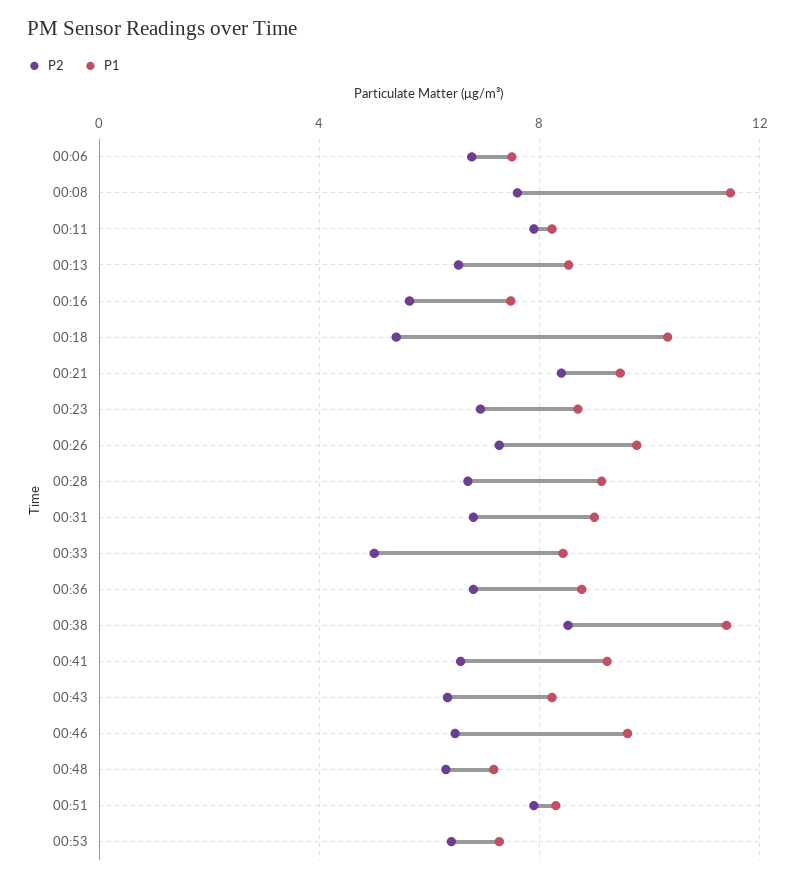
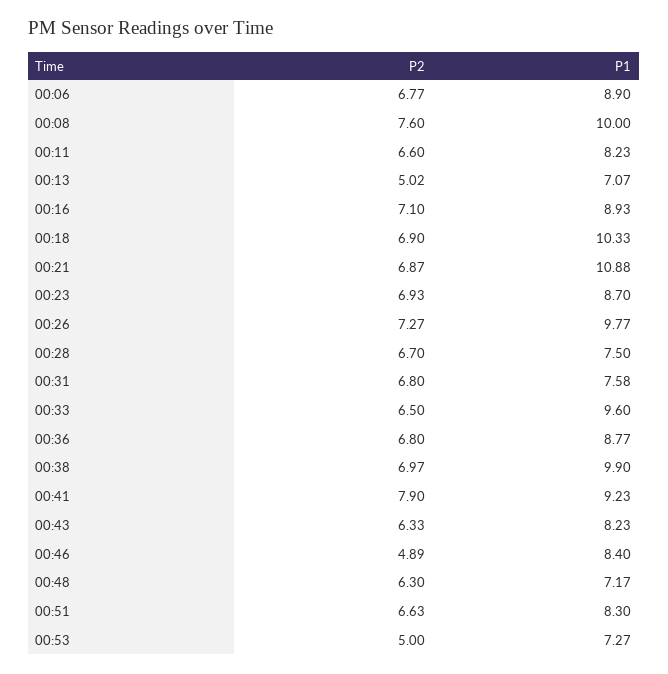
  {
    "P2": {
      "00:06": 6.77,
      "00:08": 7.6,
-     "00:11": 8,
+     "00:11": 6.6,
-     "00:13": 6.5,
+     "00:13": 5.02,
-     "00:16": 5.5,
+     "00:16": 7.1,
-     "00:18": 5.5,
+     "00:18": 6.9,
-     "00:21": 8.5,
+     "00:21": 6.87,
      "00:23": 6.93,
      "00:26": 7.27,
      "00:28": 6.7,
      "00:31": 6.8,
-     "00:33": 5,
+     "00:33": 6.5,
      "00:36": 6.8,
-     "00:38": 8.5,
+     "00:38": 6.97,
-     "00:41": 6.5,
+     "00:41": 7.9,
      "00:43": 6.33,
-     "00:46": 6.5,
+     "00:46": 4.89,
      "00:48": 6.3,
-     "00:51": 8,
+     "00:51": 6.63,
-     "00:53": 6.5
+     "00:53": 5
    },
    "P1": {
-     "00:06": 7.5,
+     "00:06": 8.9,
-     "00:08": 11.5,
+     "00:08": 10,
      "00:11": 8.23,
-     "00:13": 8.5,
+     "00:13": 7.07,
-     "00:16": 7.5,
+     "00:16": 8.93,
      "00:18": 10.33,
-     "00:21": 9.5,
+     "00:21": 10.88,
      "00:23": 8.7,
      "00:26": 9.77,
-     "00:28": 9,
+     "00:28": 7.5,
-     "00:31": 9,
+     "00:31": 7.58,
-     "00:33": 8.5,
+     "00:33": 9.6,
      "00:36": 8.77,
-     "00:38": 11.5,
+     "00:38": 9.9,
      "00:41": 9.23,
      "00:43": 8.23,
-     "00:46": 9.5,
+     "00:46": 8.4,
      "00:48": 7.17,
      "00:51": 8.3,
      "00:53": 7.27
    }
  }

